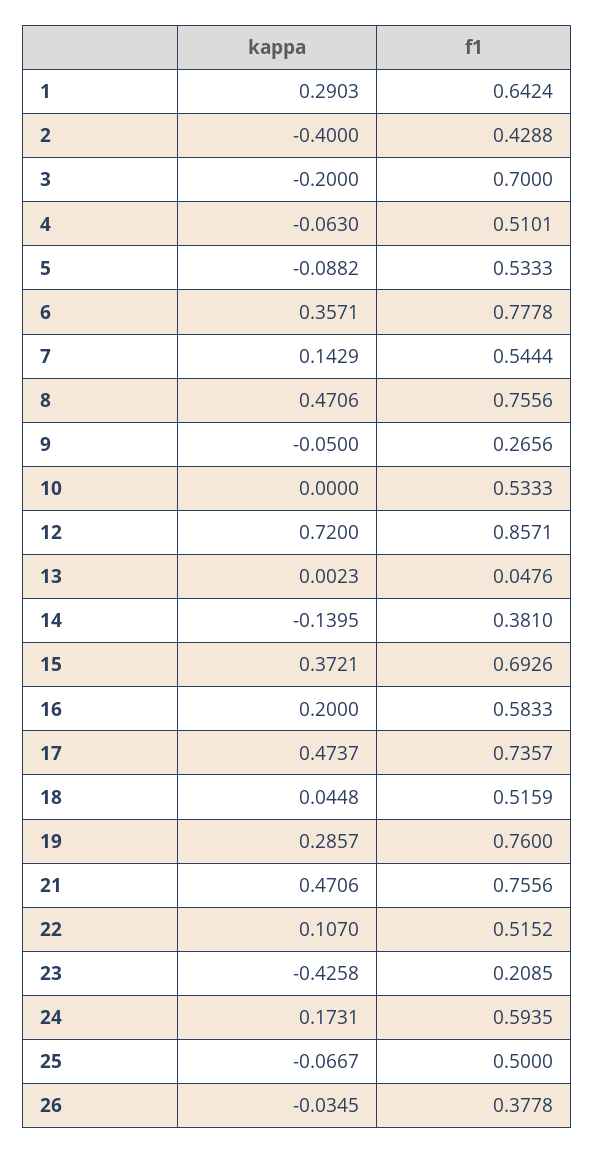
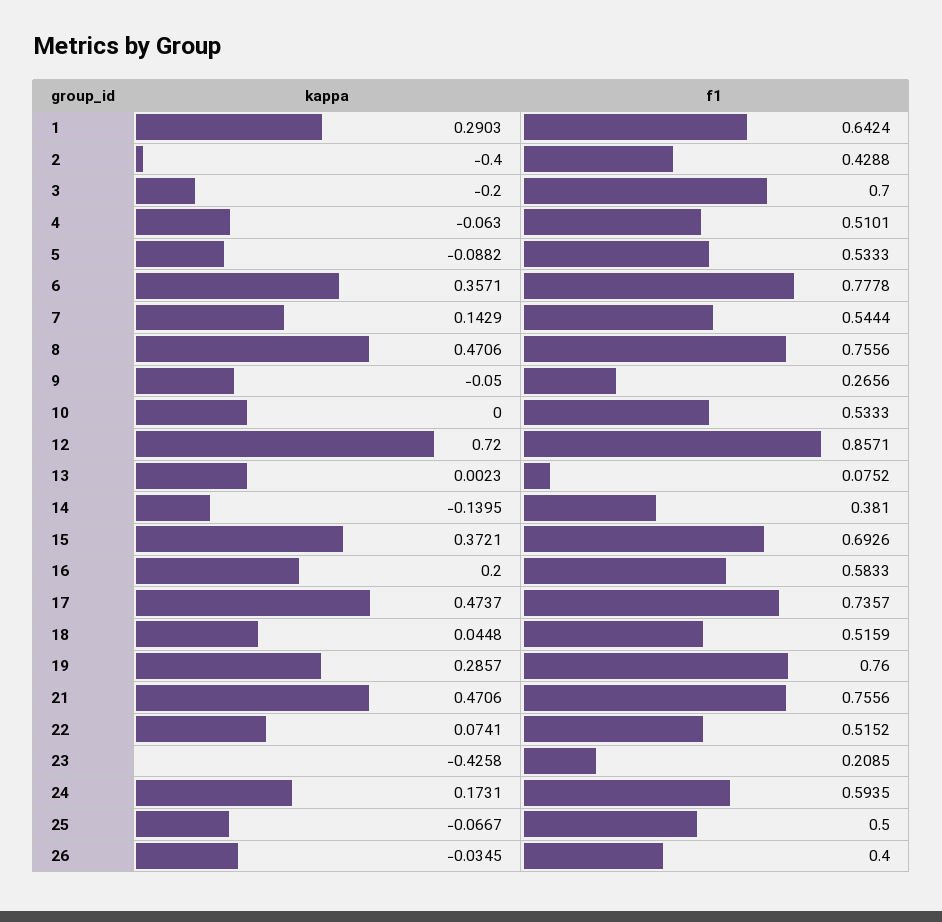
  {
    "kappa": {
      "1": 0.2903,
      "2": -0.4,
      "3": -0.2,
      "4": -0.063,
      "5": -0.0882,
      "6": 0.3571,
      "7": 0.1429,
      "8": 0.4706,
      "9": -0.05,
      "10": 0,
      "12": 0.72,
      "13": 0.0023,
      "14": -0.1395,
      "15": 0.3721,
      "16": 0.2,
      "17": 0.4737,
      "18": 0.0448,
      "19": 0.2857,
      "21": 0.4706,
-     "22": 0.107,
+     "22": 0.0741,
      "23": -0.4258,
      "24": 0.1731,
      "25": -0.0667,
      "26": -0.0345
    },
    "f1": {
      "1": 0.6424,
      "2": 0.4288,
      "3": 0.7,
      "4": 0.5101,
      "5": 0.5333,
      "6": 0.7778,
      "7": 0.5444,
      "8": 0.7556,
      "9": 0.2656,
      "10": 0.5333,
      "12": 0.8571,
-     "13": 0.0476,
+     "13": 0.0752,
      "14": 0.381,
      "15": 0.6926,
      "16": 0.5833,
      "17": 0.7357,
      "18": 0.5159,
      "19": 0.76,
      "21": 0.7556,
      "22": 0.5152,
      "23": 0.2085,
      "24": 0.5935,
      "25": 0.5,
-     "26": 0.3778
+     "26": 0.4
    }
  }

